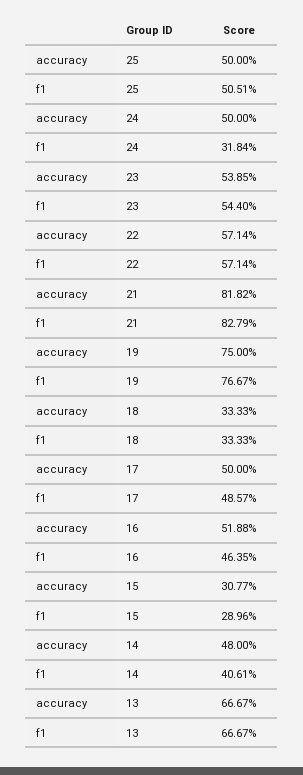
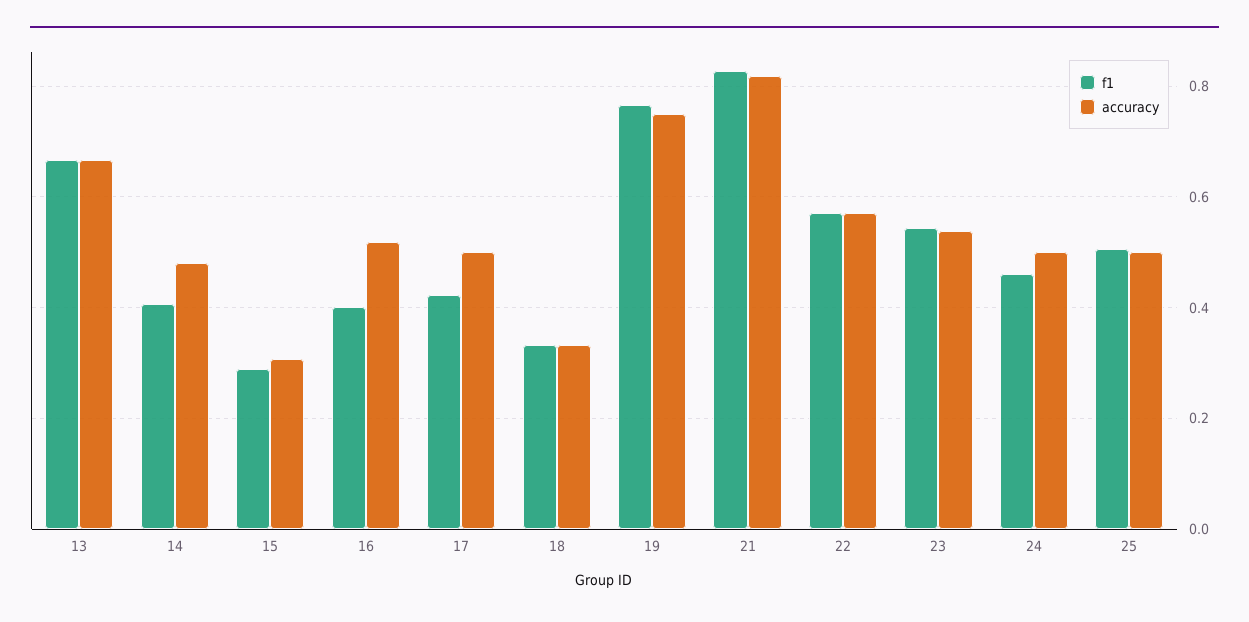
  {
    "accuracy": {
      "25": 0.5,
      "24": 0.5,
      "23": 0.5385,
      "22": 0.5714,
      "21": 0.8182,
      "19": 0.75,
      "18": 0.3333,
      "17": 0.5,
      "16": 0.5188,
      "15": 0.3077,
      "14": 0.48,
      "13": 0.6667
    },
    "f1": {
      "25": 0.5051,
-     "24": 0.3184,
+     "24": 0.46,
      "23": 0.544,
      "22": 0.5714,
      "21": 0.8279,
      "19": 0.7667,
      "18": 0.3333,
-     "17": 0.4857,
+     "17": 0.42,
-     "16": 0.4635,
+     "16": 0.4,
      "15": 0.2896,
      "14": 0.4061,
      "13": 0.6667
    }
  }

